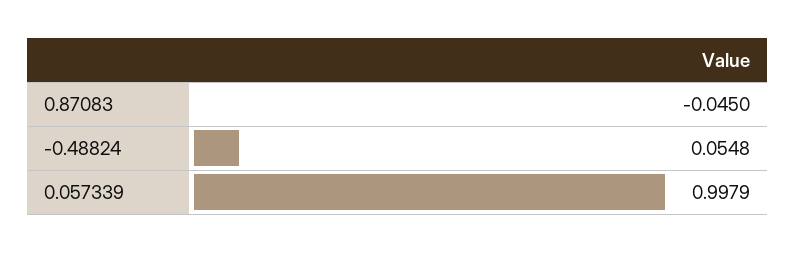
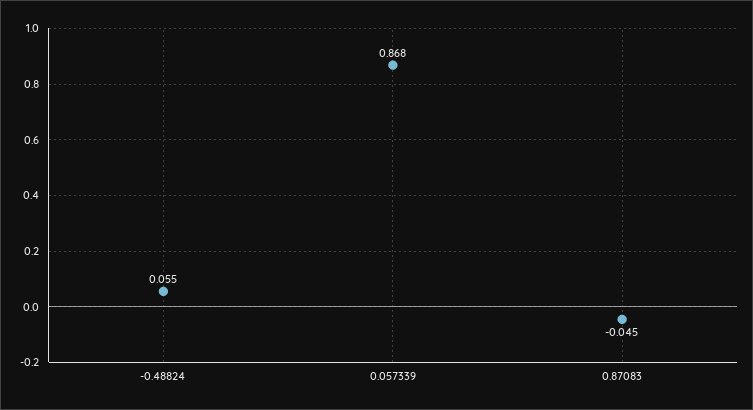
  {
    "0.87083": -0.045,
    "-0.48824": 0.0548,
-   "0.057339": 0.9979
+   "0.057339": 0.868
  }

